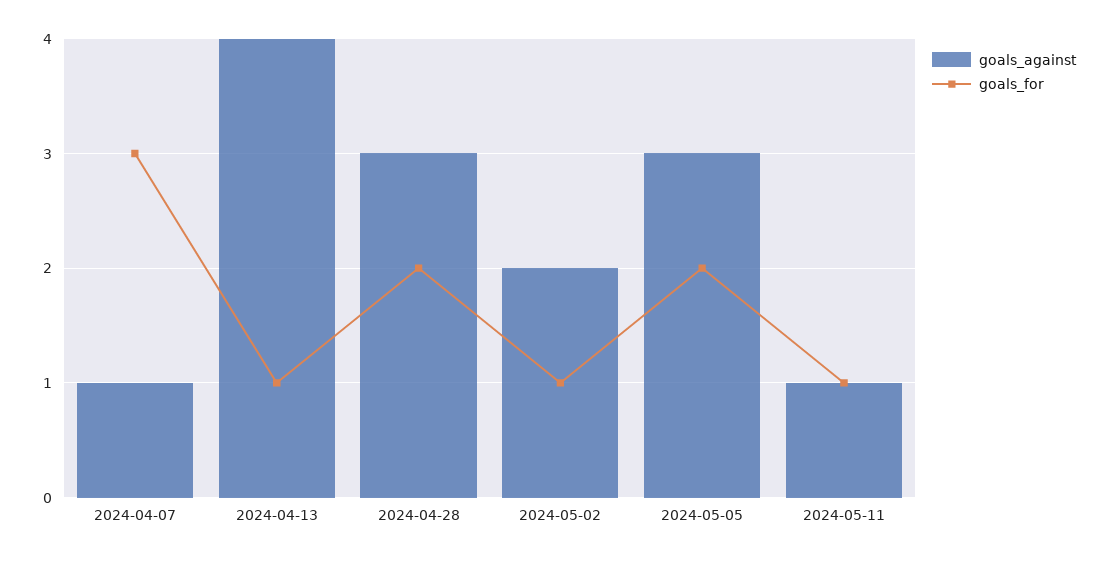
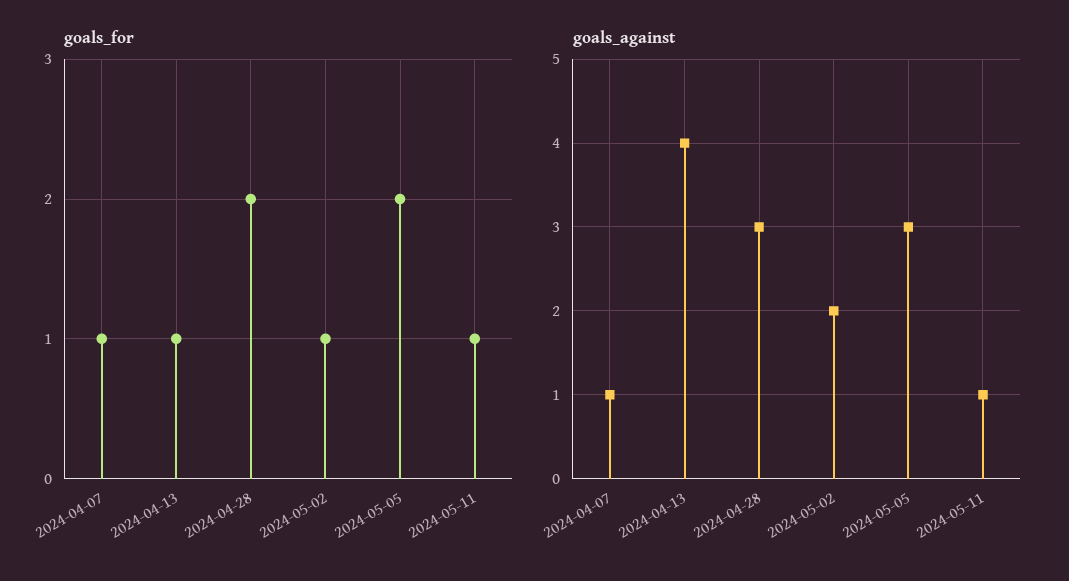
  {
    "goals_against": {
      "2024-04-07": 1,
      "2024-04-13": 4,
      "2024-04-28": 3,
      "2024-05-02": 2,
      "2024-05-05": 3,
      "2024-05-11": 1
    },
    "goals_for": {
-     "2024-04-07": 3,
+     "2024-04-07": 1,
      "2024-04-13": 1,
      "2024-04-28": 2,
      "2024-05-02": 1,
      "2024-05-05": 2,
      "2024-05-11": 1
    }
  }

